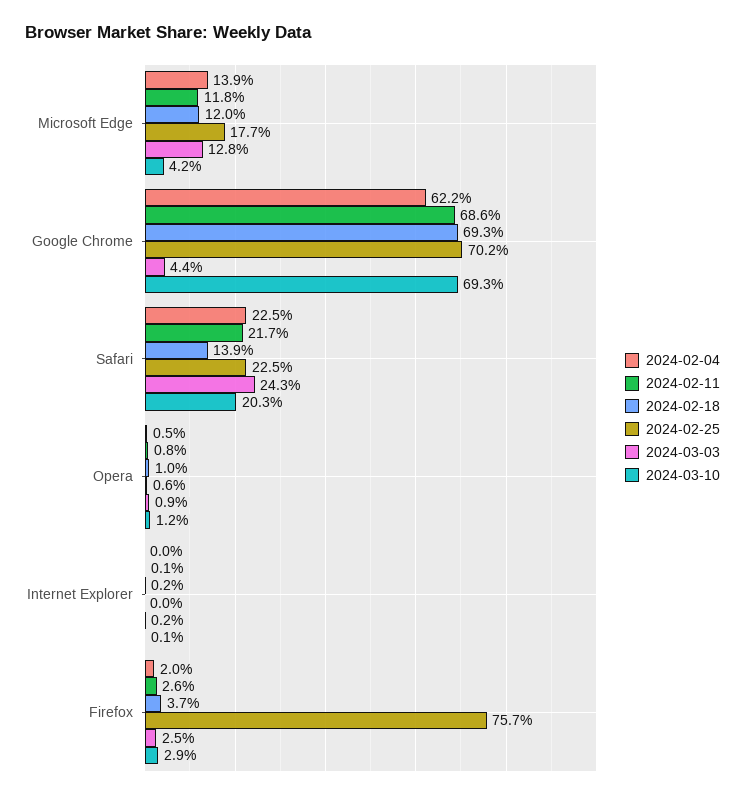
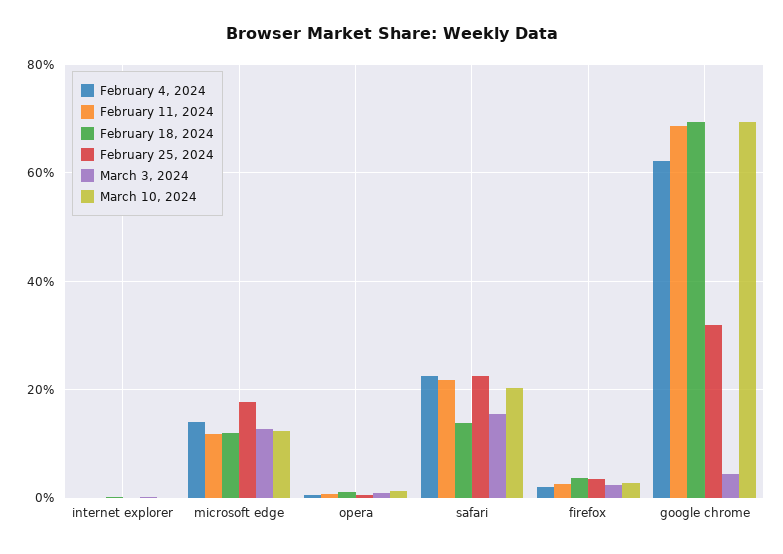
  {
    "2024-02-04": {
      "Microsoft Edge": 13.9,
      "Google Chrome": 62.2,
      "Safari": 22.5,
      "Opera": 0.5,
      "Internet Explorer": 0,
      "Firefox": 2
    },
    "2024-02-11": {
      "Microsoft Edge": 11.8,
      "Google Chrome": 68.6,
      "Safari": 21.7,
      "Opera": 0.8,
      "Internet Explorer": 0.1,
      "Firefox": 2.6
    },
    "2024-02-18": {
      "Microsoft Edge": 12,
      "Google Chrome": 69.3,
      "Safari": 13.9,
      "Opera": 1,
      "Internet Explorer": 0.2,
      "Firefox": 3.7
    },
    "2024-02-25": {
      "Microsoft Edge": 17.7,
-     "Google Chrome": 70.2,
+     "Google Chrome": 32,
      "Safari": 22.5,
      "Opera": 0.6,
      "Internet Explorer": 0,
-     "Firefox": 75.7
+     "Firefox": 4
    },
    "2024-03-03": {
      "Microsoft Edge": 12.8,
      "Google Chrome": 4.4,
-     "Safari": 24.3,
+     "Safari": 16,
      "Opera": 0.9,
      "Internet Explorer": 0.2,
      "Firefox": 2.5
    },
    "2024-03-10": {
-     "Microsoft Edge": 4.2,
+     "Microsoft Edge": 12,
      "Google Chrome": 69.3,
      "Safari": 20.3,
      "Opera": 1.2,
      "Internet Explorer": 0.1,
      "Firefox": 2.9
    }
  }

